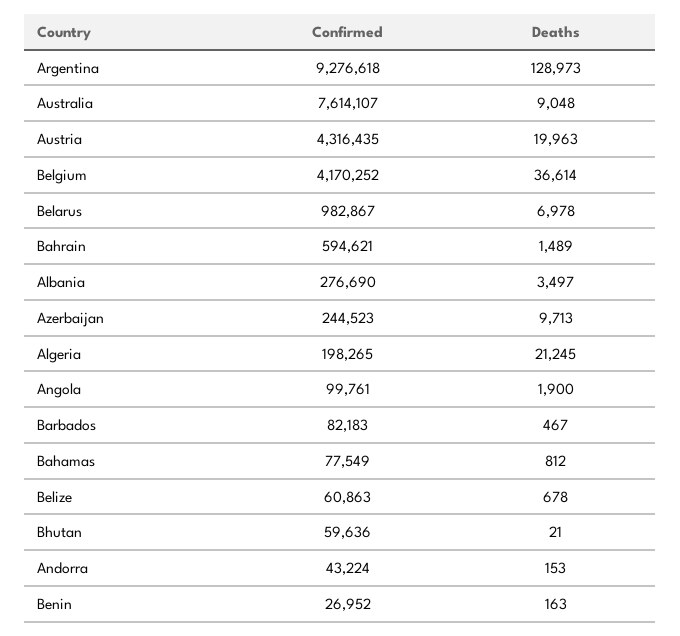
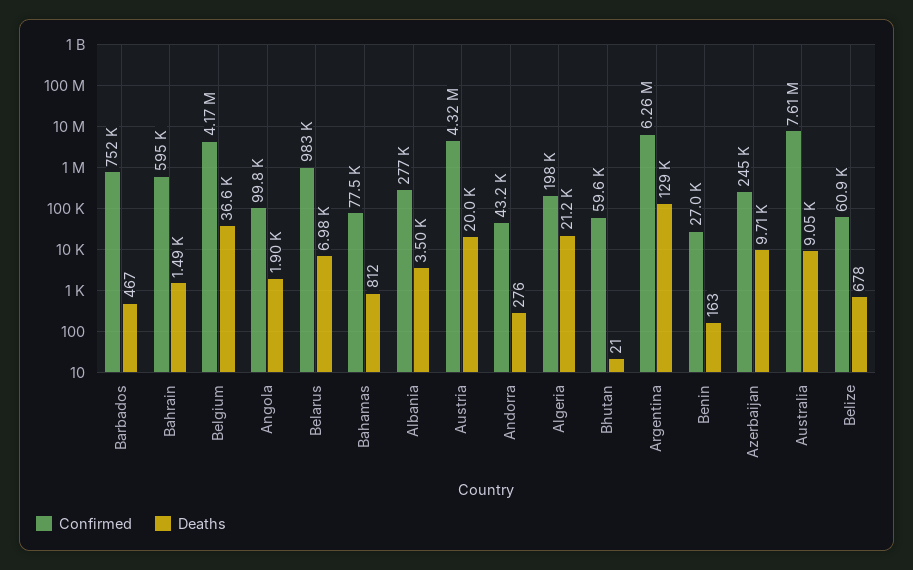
  {
    "Confirmed": {
-     "Argentina": 9276618,
+     "Argentina": 6260000,
      "Australia": 7614107,
      "Austria": 4316435,
      "Belgium": 4170252,
      "Belarus": 982867,
      "Bahrain": 594621,
      "Albania": 276690,
      "Azerbaijan": 244523,
      "Algeria": 198265,
      "Angola": 99761,
-     "Barbados": 82183,
+     "Barbados": 752000,
      "Bahamas": 77549,
      "Belize": 60863,
      "Bhutan": 59636,
      "Andorra": 43224,
      "Benin": 26952
    },
    "Deaths": {
      "Argentina": 128973,
      "Australia": 9048,
      "Austria": 19963,
      "Belgium": 36614,
      "Belarus": 6978,
      "Bahrain": 1489,
      "Albania": 3497,
      "Azerbaijan": 9713,
      "Algeria": 21245,
      "Angola": 1900,
      "Barbados": 467,
      "Bahamas": 812,
      "Belize": 678,
      "Bhutan": 21,
-     "Andorra": 153,
+     "Andorra": 276,
      "Benin": 163
    }
  }

